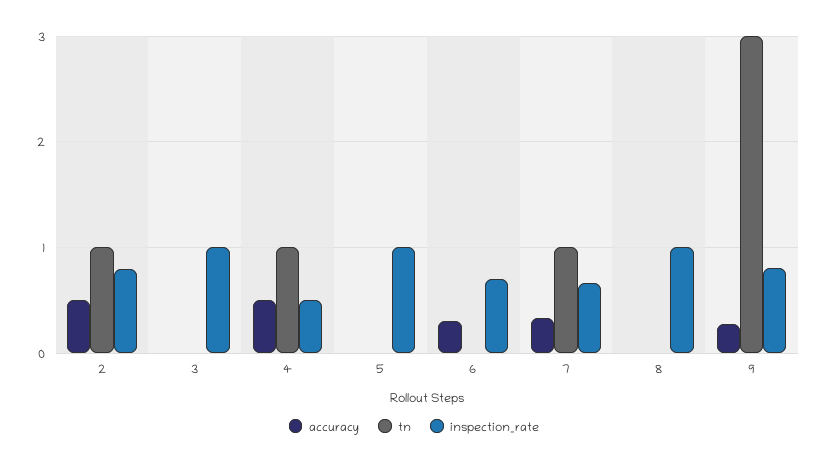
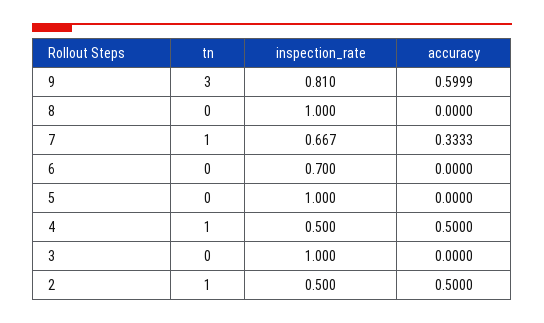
  {
    "accuracy": {
      "2": 0.5,
      "3": 0,
      "4": 0.5,
      "5": 0,
-     "6": 0.3,
+     "6": 0,
      "7": 0.3333,
      "8": 0,
-     "9": 0.3
+     "9": 0.5999
    },
    "tn": {
      "2": 1,
      "3": 0,
      "4": 1,
      "5": 0,
      "6": 0,
      "7": 1,
      "8": 0,
      "9": 3
    },
    "inspection_rate": {
-     "2": 0.8,
+     "2": 0.5,
      "3": 1,
      "4": 0.5,
      "5": 1,
      "6": 0.7,
      "7": 0.667,
      "8": 1,
      "9": 0.81
    }
  }

